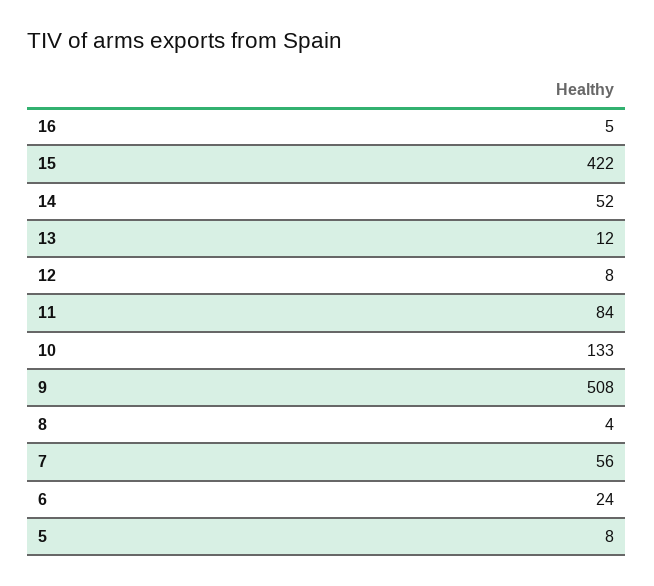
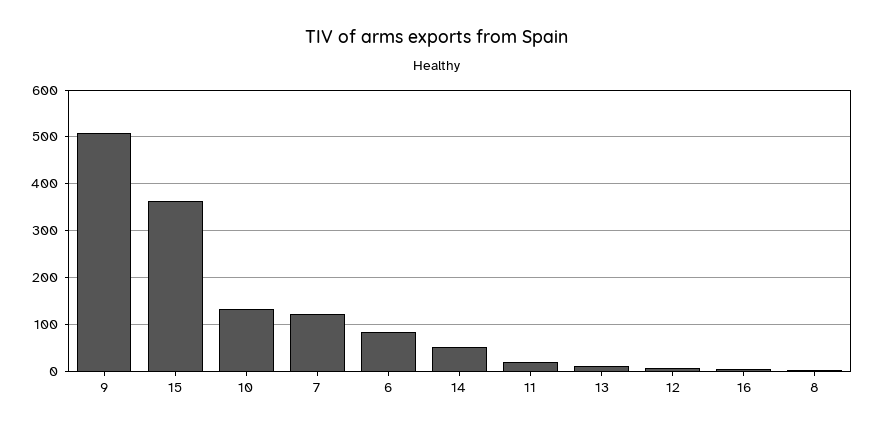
  {
    "16": 5,
-   "15": 422,
+   "15": 360,
    "14": 52,
    "13": 12,
    "12": 8,
-   "11": 84,
+   "11": 20,
    "10": 133,
    "9": 508,
    "8": 4,
-   "7": 56,
+   "7": 120,
-   "6": 24,
+   "6": 80
-   "5": 8
  }

